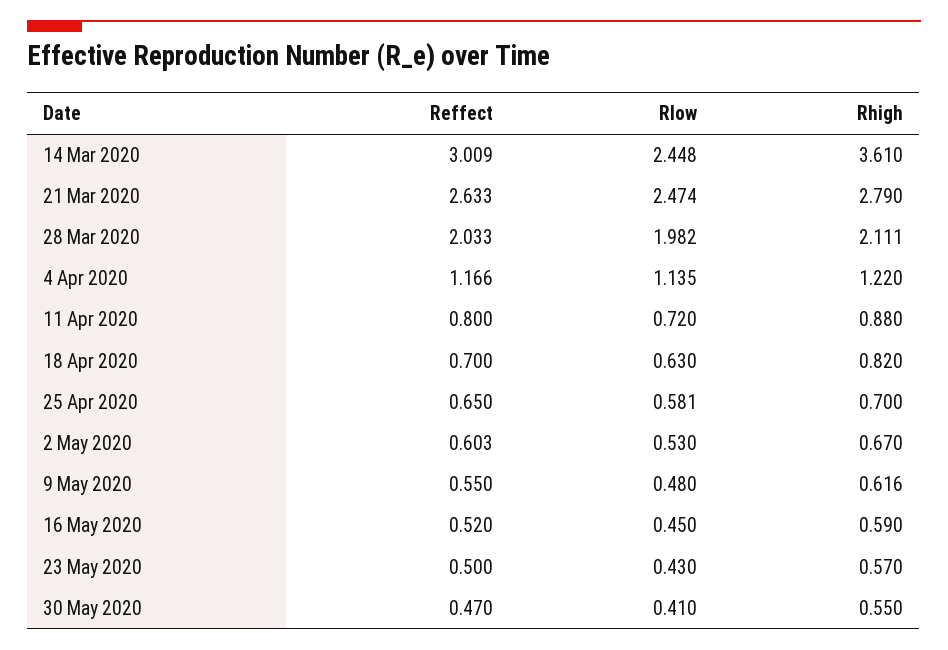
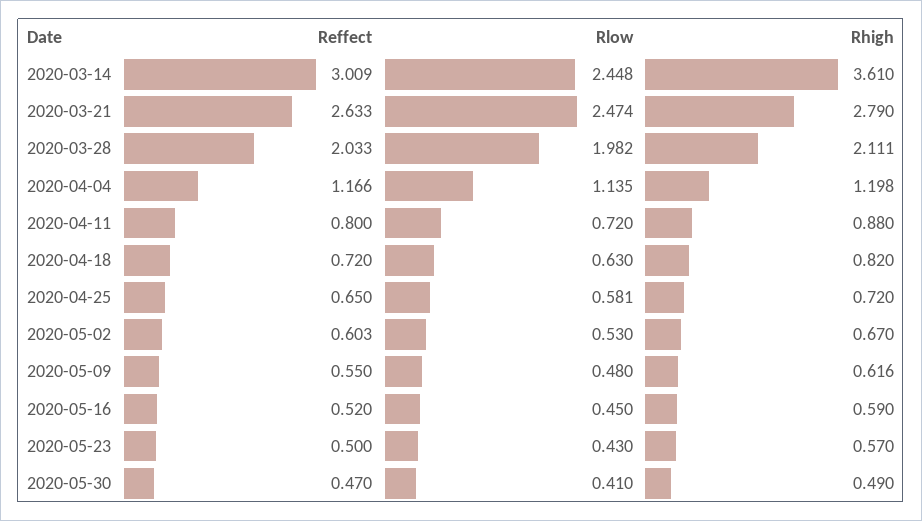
  {
    "Reffect": {
      "14 Mar 2020": 3.009,
      "21 Mar 2020": 2.633,
      "28 Mar 2020": 2.033,
      "4 Apr 2020": 1.166,
      "11 Apr 2020": 0.8,
-     "18 Apr 2020": 0.7,
+     "18 Apr 2020": 0.72,
      "25 Apr 2020": 0.65,
      "2 May 2020": 0.603,
      "9 May 2020": 0.55,
      "16 May 2020": 0.52,
      "23 May 2020": 0.5,
      "30 May 2020": 0.47
    },
    "Rlow": {
      "14 Mar 2020": 2.448,
      "21 Mar 2020": 2.474,
      "28 Mar 2020": 1.982,
      "4 Apr 2020": 1.135,
      "11 Apr 2020": 0.72,
      "18 Apr 2020": 0.63,
      "25 Apr 2020": 0.581,
      "2 May 2020": 0.53,
      "9 May 2020": 0.48,
      "16 May 2020": 0.45,
      "23 May 2020": 0.43,
      "30 May 2020": 0.41
    },
    "Rhigh": {
      "14 Mar 2020": 3.61,
      "21 Mar 2020": 2.79,
      "28 Mar 2020": 2.111,
-     "4 Apr 2020": 1.22,
+     "4 Apr 2020": 1.198,
      "11 Apr 2020": 0.88,
      "18 Apr 2020": 0.82,
-     "25 Apr 2020": 0.7,
+     "25 Apr 2020": 0.72,
      "2 May 2020": 0.67,
      "9 May 2020": 0.616,
      "16 May 2020": 0.59,
      "23 May 2020": 0.57,
-     "30 May 2020": 0.55
+     "30 May 2020": 0.49
    }
  }

